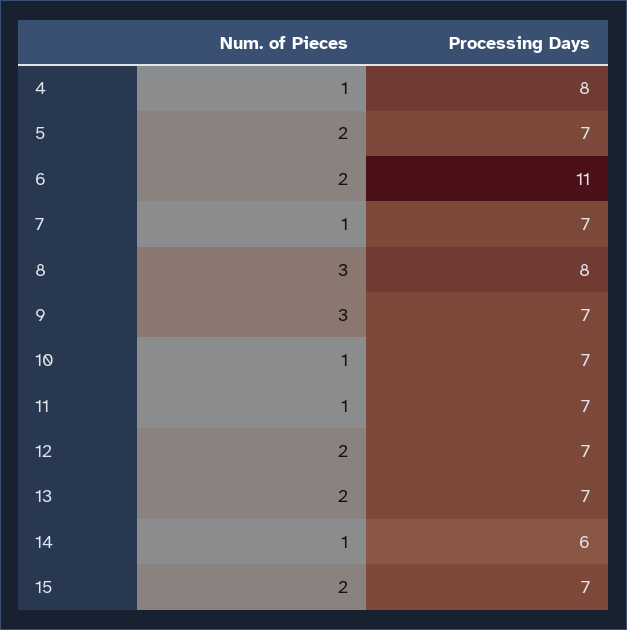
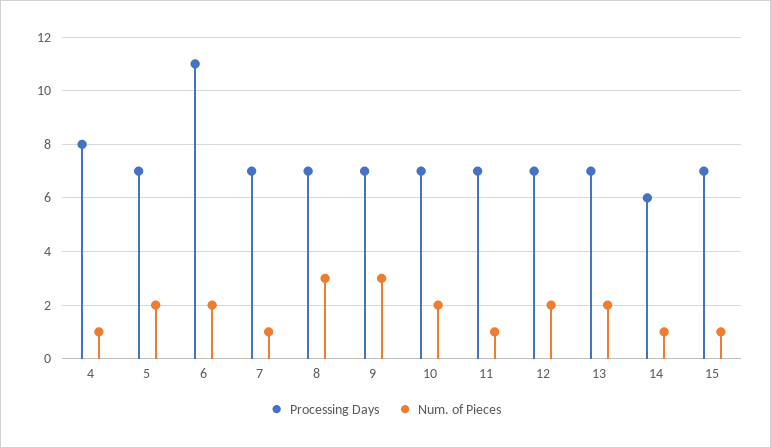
  {
    "Num. of Pieces": {
      "4": 1,
      "5": 2,
      "6": 2,
      "7": 1,
      "8": 3,
      "9": 3,
-     "10": 1,
+     "10": 2,
      "11": 1,
      "12": 2,
      "13": 2,
      "14": 1,
-     "15": 2
+     "15": 1
    },
    "Processing Days": {
      "4": 8,
      "5": 7,
      "6": 11,
      "7": 7,
-     "8": 8,
+     "8": 7,
      "9": 7,
      "10": 7,
      "11": 7,
      "12": 7,
      "13": 7,
      "14": 6,
      "15": 7
    }
  }

